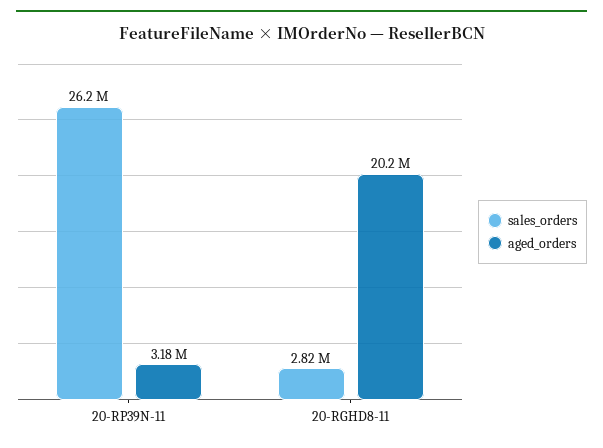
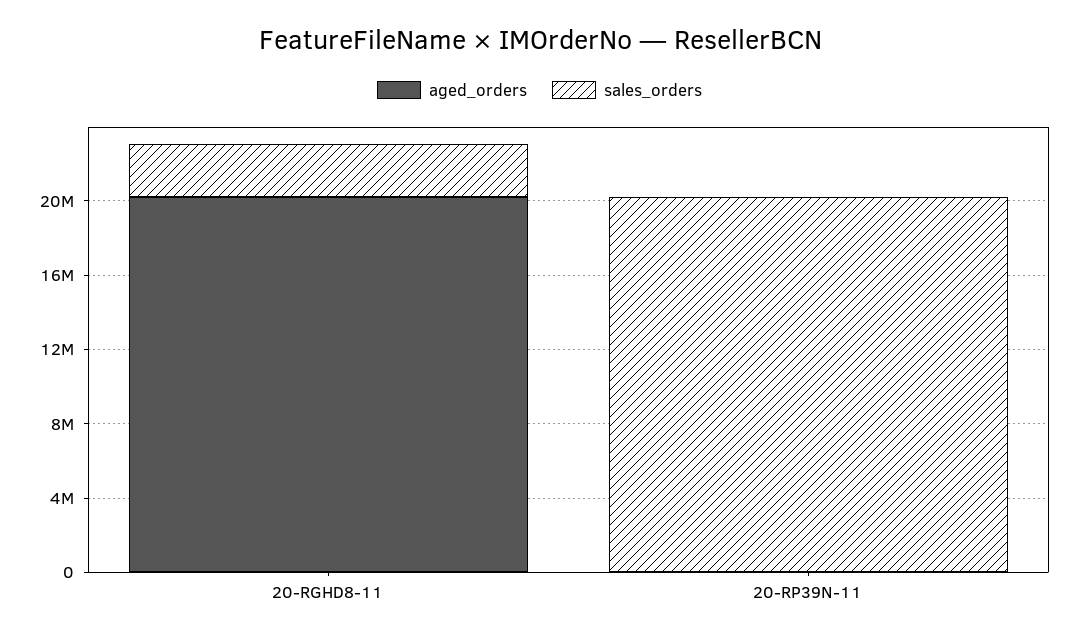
  {
    "sales_orders": {
-     "20-RP39N-11": 26200000,
+     "20-RP39N-11": 20000000,
      "20-RGHD8-11": 2820000
    },
    "aged_orders": {
-     "20-RP39N-11": 3180000,
+     "20-RP39N-11": 0,
      "20-RGHD8-11": 20200000
    }
  }

